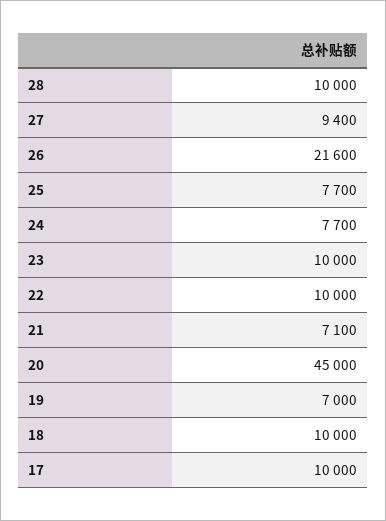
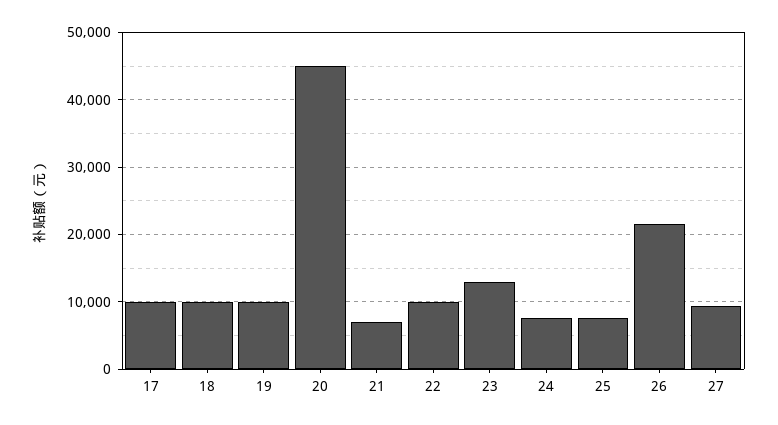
  {
-   "28": 10000,
    "27": 9400,
    "26": 21600,
    "25": 7700,
    "24": 7700,
-   "23": 10000,
+   "23": 13000,
    "22": 10000,
    "21": 7100,
    "20": 45000,
-   "19": 7000,
+   "19": 10000,
    "18": 10000,
    "17": 10000
  }

